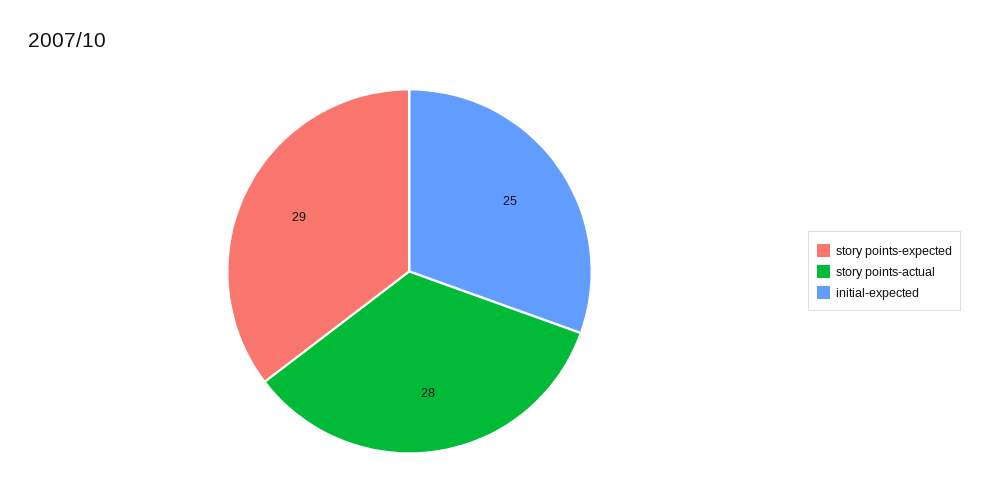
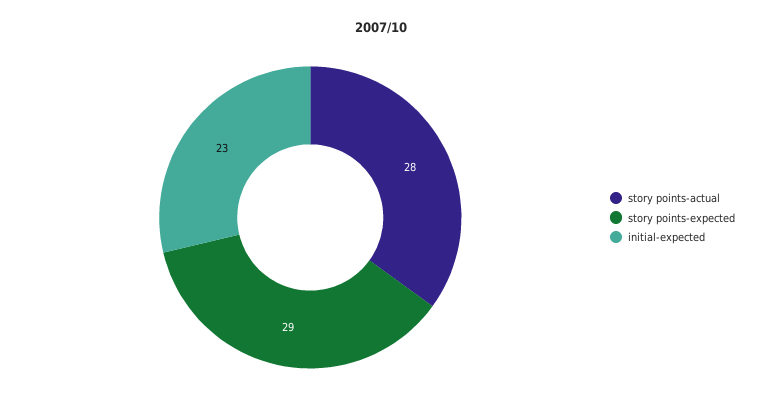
  {
    "story points-expected": 29,
    "story points-actual": 28,
-   "initial-expected": 25
+   "initial-expected": 23
  }

